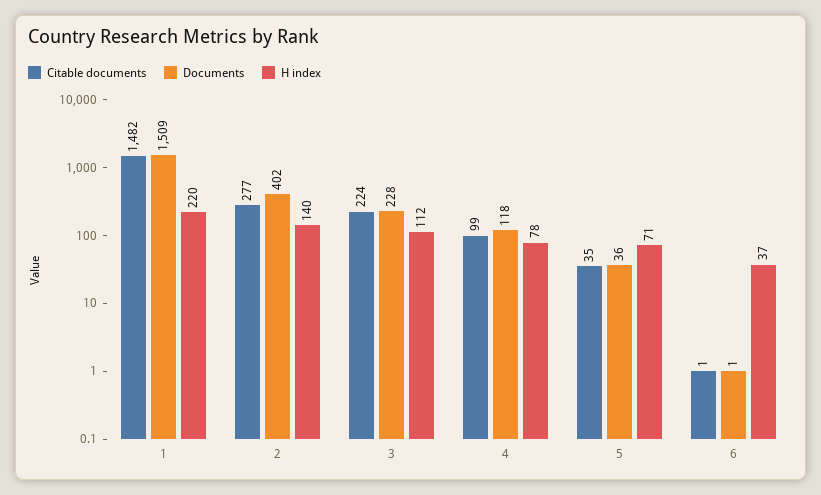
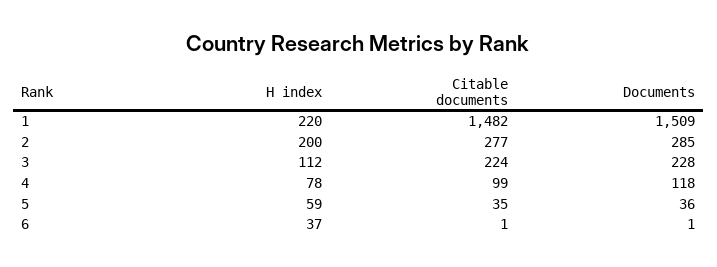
  {
    "Citable documents": {
      "1": 1482,
      "2": 277,
      "3": 224,
      "4": 99,
      "5": 35,
      "6": 1
    },
    "Documents": {
      "1": 1509,
-     "2": 402,
+     "2": 285,
      "3": 228,
      "4": 118,
      "5": 36,
      "6": 1
    },
    "H index": {
      "1": 220,
-     "2": 140,
+     "2": 200,
      "3": 112,
      "4": 78,
-     "5": 71,
+     "5": 59,
      "6": 37
    }
  }

